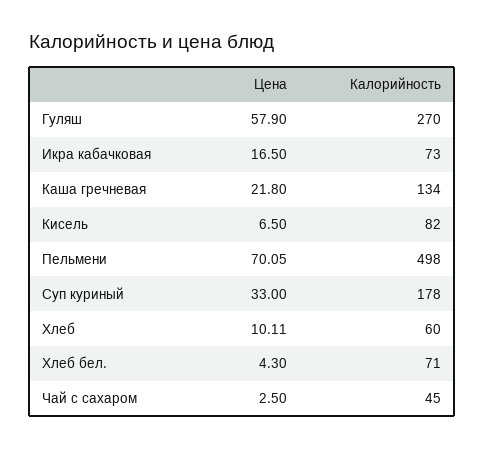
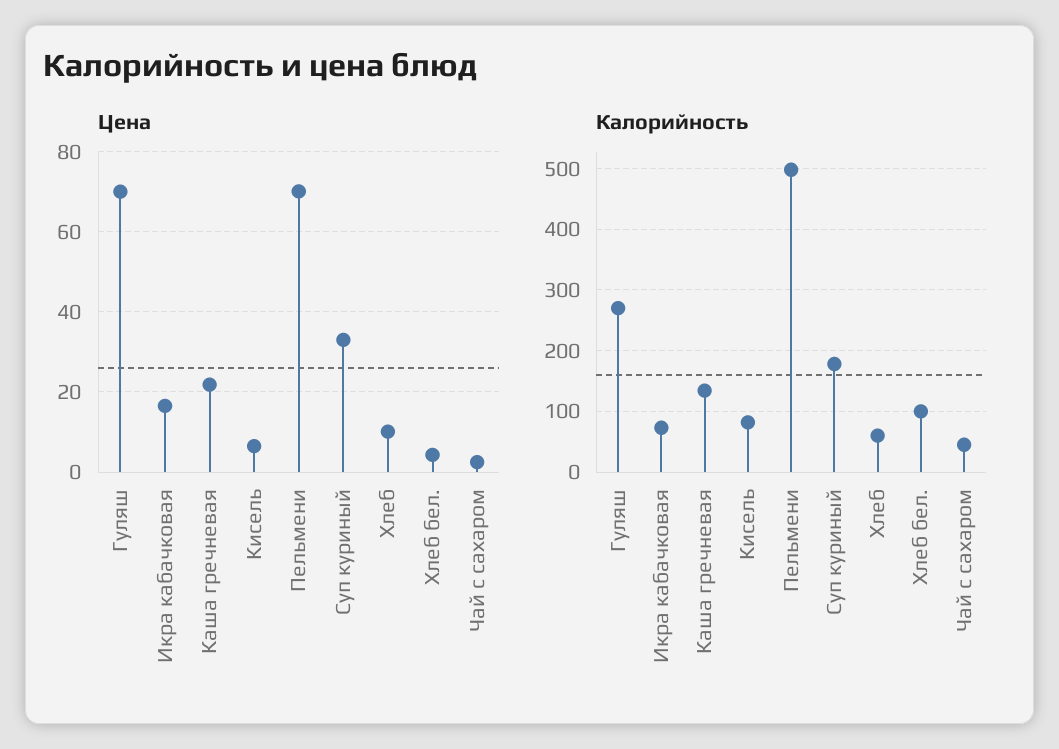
  {
    "Цена": {
-     "Гуляш": 57.9,
+     "Гуляш": 70,
      "Икра кабачковая": 16.5,
      "Каша гречневая": 21.8,
      "Кисель": 6.5,
      "Пельмени": 70.05,
      "Суп куриный": 33,
      "Хлеб": 10.11,
      "Хлеб бел.": 4.3,
      "Чай с сахаром": 2.5
    },
    "Калорийность": {
      "Гуляш": 270,
      "Икра кабачковая": 73,
      "Каша гречневая": 134,
      "Кисель": 82,
      "Пельмени": 498,
      "Суп куриный": 178,
      "Хлеб": 60,
-     "Хлеб бел.": 71,
+     "Хлеб бел.": 100,
      "Чай с сахаром": 45
    }
  }

